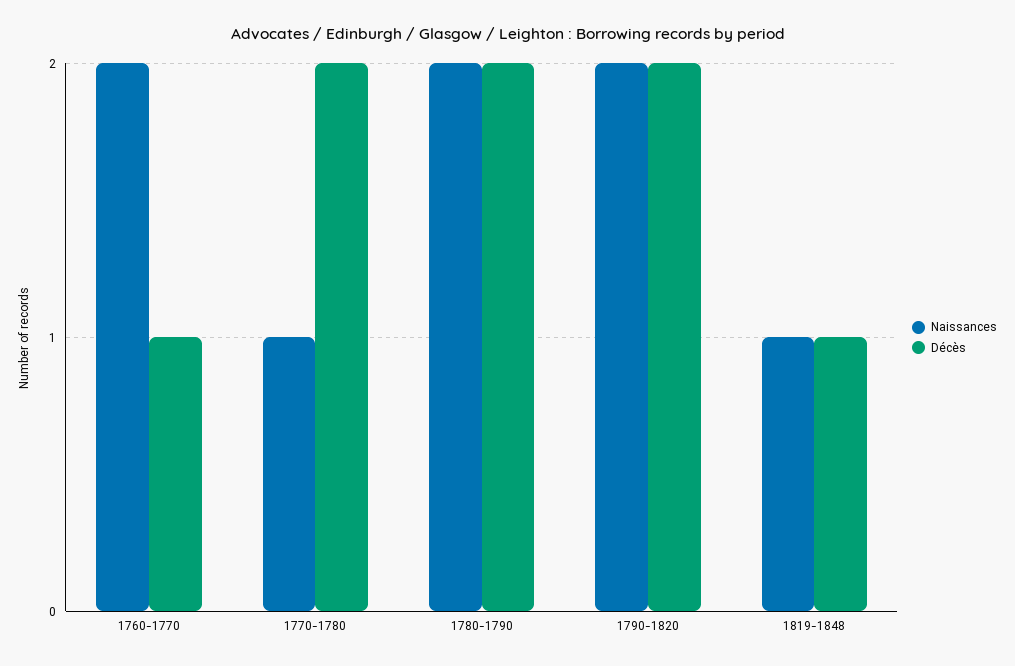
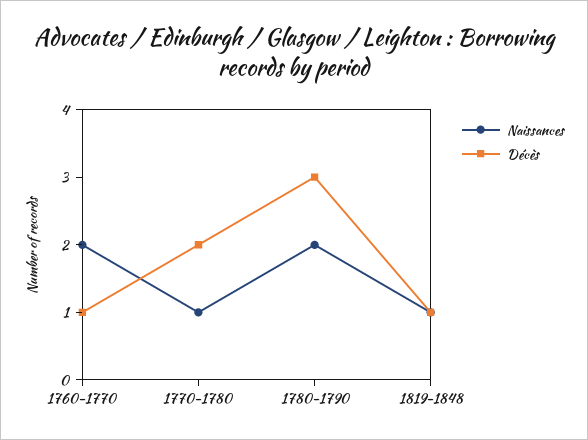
  {
    "Naissances": {
      "1760-1770": 2,
      "1770-1780": 1,
      "1780-1790": 2,
-     "1790-1820": 2,
      "1819-1848": 1
    },
    "Décès": {
      "1760-1770": 1,
      "1770-1780": 2,
-     "1780-1790": 2,
+     "1780-1790": 3,
-     "1790-1820": 2,
      "1819-1848": 1
    }
  }

